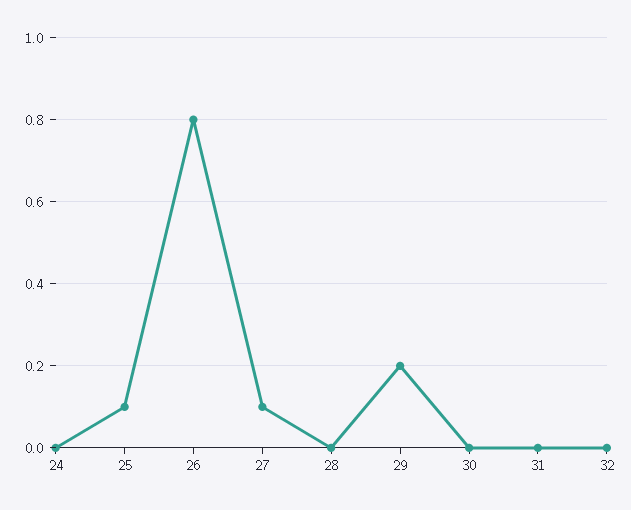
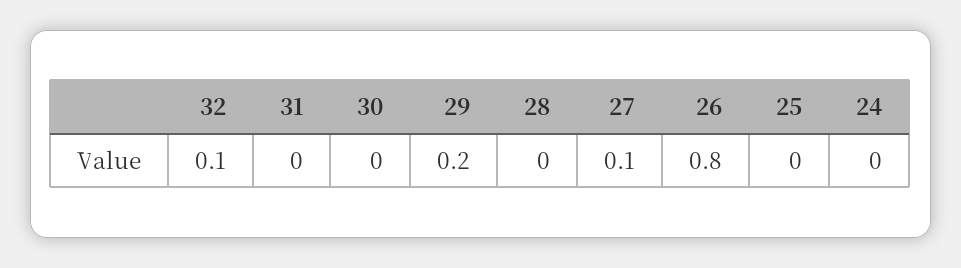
  {
    "24": 0,
-   "25": 0.1,
+   "25": 0,
    "26": 0.8,
    "27": 0.1,
    "28": 0,
    "29": 0.2,
    "30": 0,
    "31": 0,
-   "32": 0
+   "32": 0.1
  }

